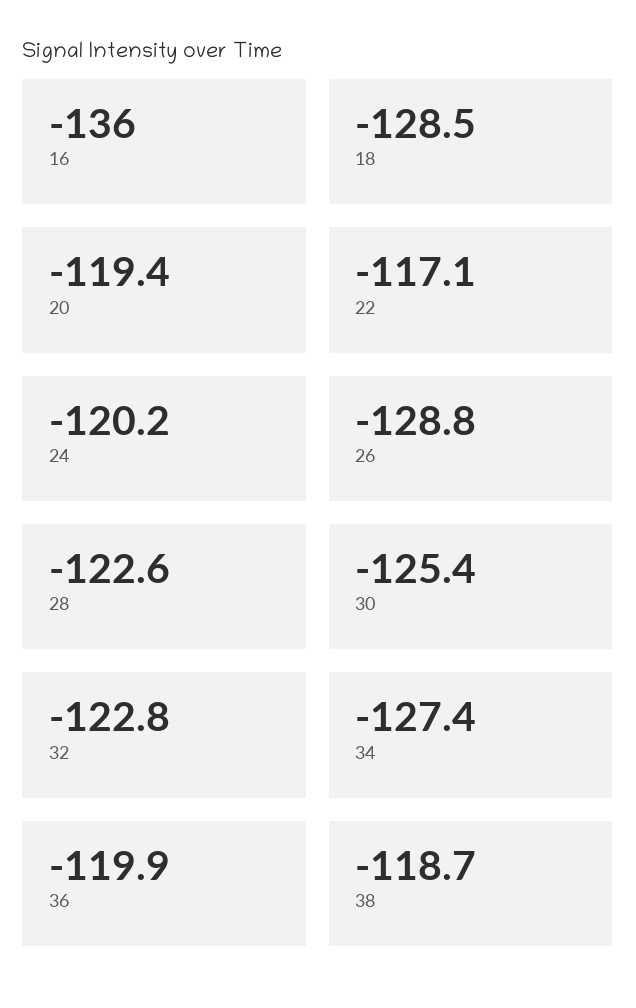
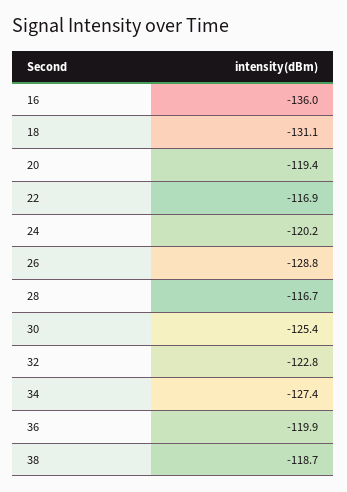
  {
    "16": -136,
-   "18": -128.5,
+   "18": -131.1,
    "20": -119.4,
-   "22": -117.1,
+   "22": -116.9,
    "24": -120.2,
    "26": -128.8,
-   "28": -122.6,
+   "28": -116.7,
    "30": -125.4,
    "32": -122.8,
    "34": -127.4,
    "36": -119.9,
    "38": -118.7
  }

